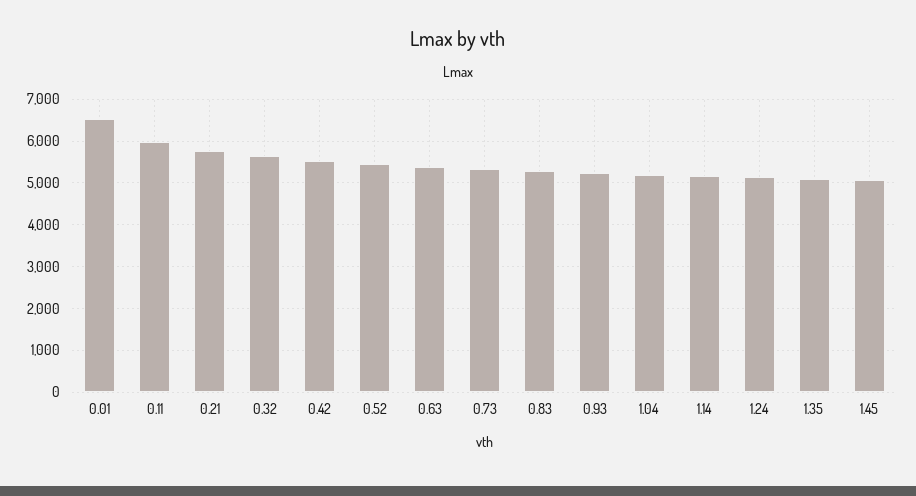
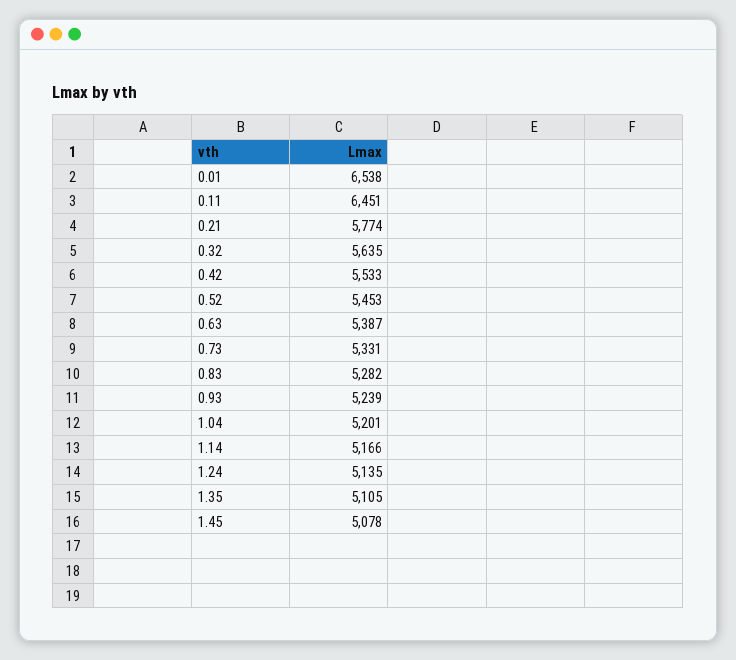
  {
    "0.01": 6538,
-   "0.11": 6000,
+   "0.11": 6451,
    "0.21": 5774,
    "0.32": 5635,
    "0.42": 5533,
    "0.52": 5453,
    "0.63": 5387,
    "0.73": 5331,
    "0.83": 5282,
    "0.93": 5239,
    "1.04": 5201,
    "1.14": 5166,
    "1.24": 5135,
    "1.35": 5105,
    "1.45": 5078
  }

